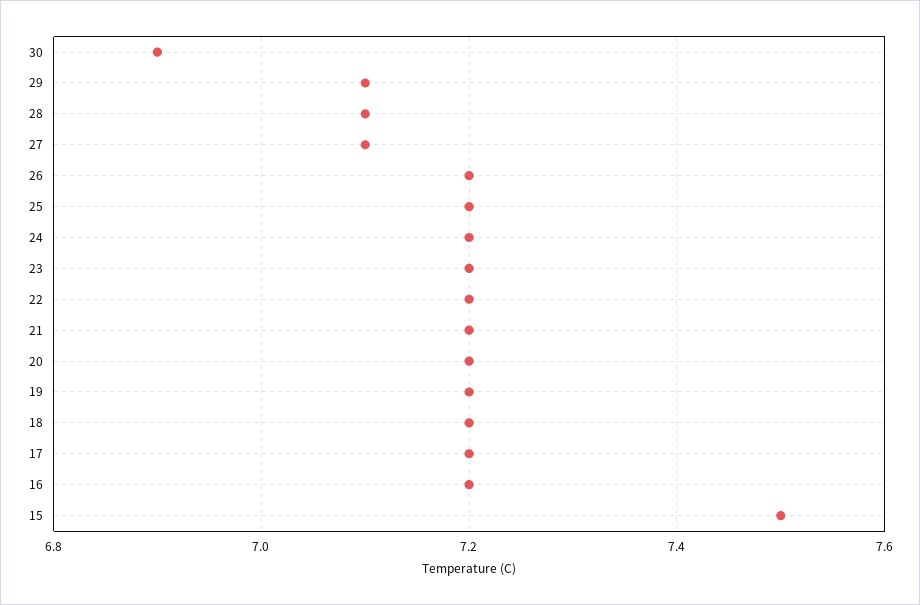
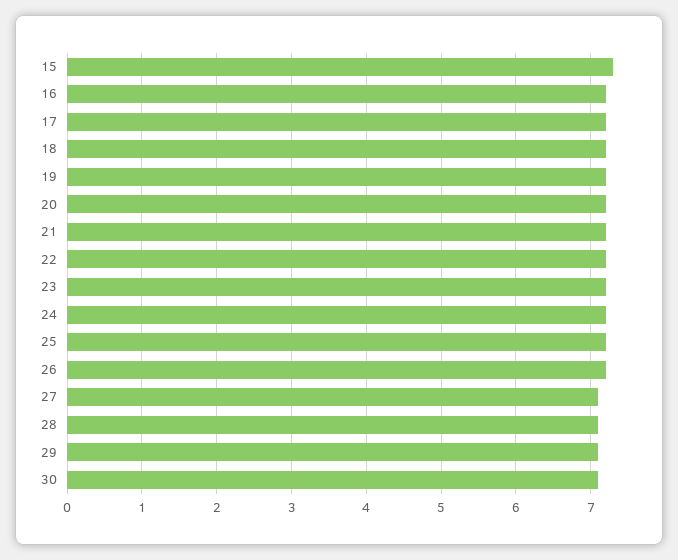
  {
-   "30": 6.9,
+   "30": 7.1,
    "29": 7.1,
    "28": 7.1,
    "27": 7.1,
    "26": 7.2,
    "25": 7.2,
    "24": 7.2,
    "23": 7.2,
    "22": 7.2,
    "21": 7.2,
    "20": 7.2,
    "19": 7.2,
    "18": 7.2,
    "17": 7.2,
    "16": 7.2,
-   "15": 7.5
+   "15": 7.3
  }

